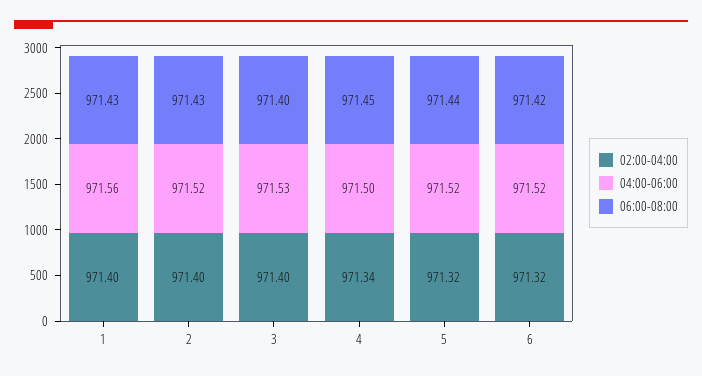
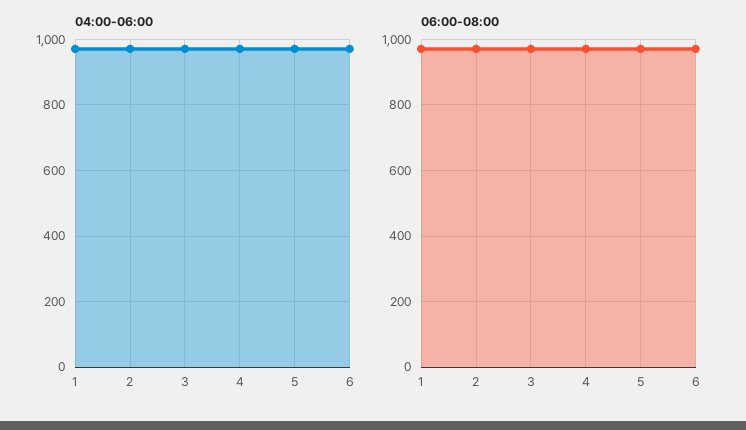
  {
-   "02:00-04:00": {
-     "1": 971.4,
-     "2": 971.4,
-     "3": 971.4,
-     "4": 971.34,
-     "5": 971.32,
-     "6": 971.32
-   },
    "04:00-06:00": {
      "1": 971.56,
      "2": 971.52,
      "3": 971.53,
      "4": 971.5,
      "5": 971.52,
      "6": 971.52
    },
    "06:00-08:00": {
      "1": 971.43,
      "2": 971.43,
      "3": 971.4,
      "4": 971.45,
      "5": 971.44,
      "6": 971.42
    }
  }

